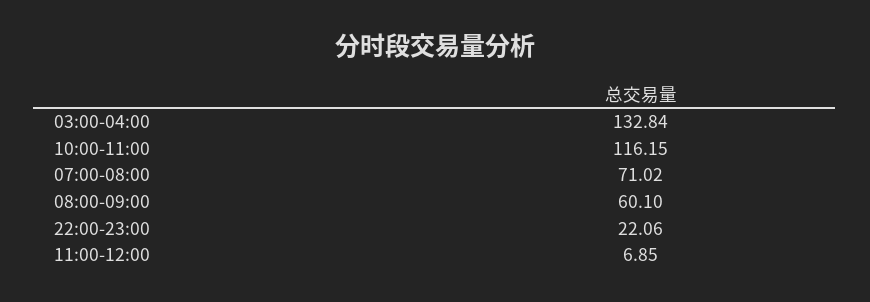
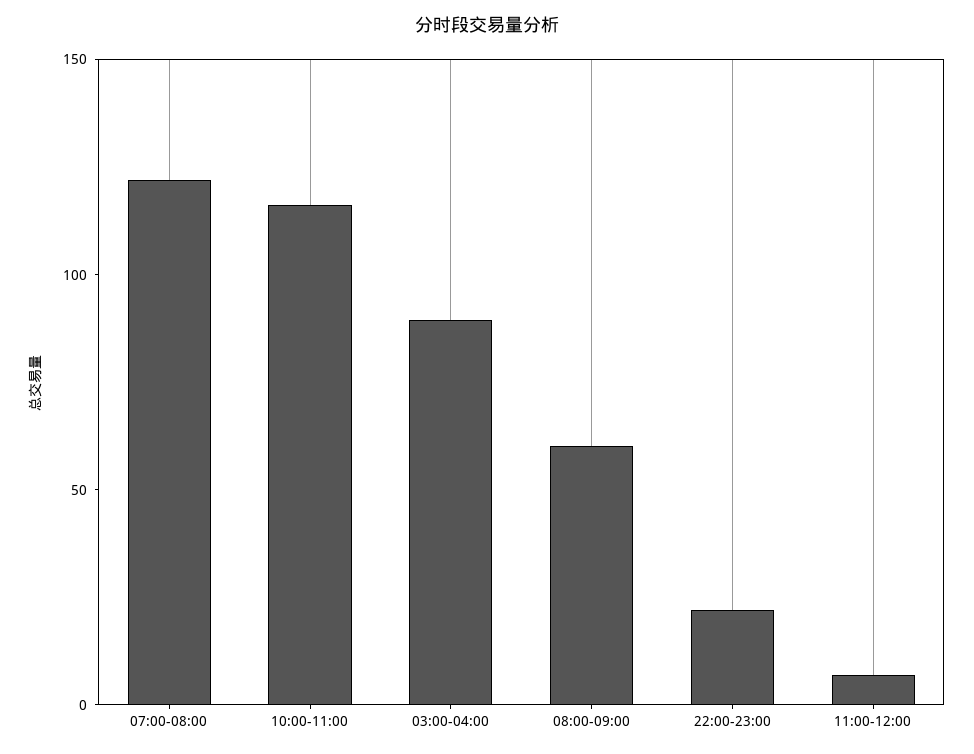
  {
-   "03:00-04:00": 132.84,
+   "03:00-04:00": 90,
    "10:00-11:00": 116.15,
-   "07:00-08:00": 71.02,
+   "07:00-08:00": 120,
    "08:00-09:00": 60.1,
    "22:00-23:00": 22.06,
    "11:00-12:00": 6.85
  }

